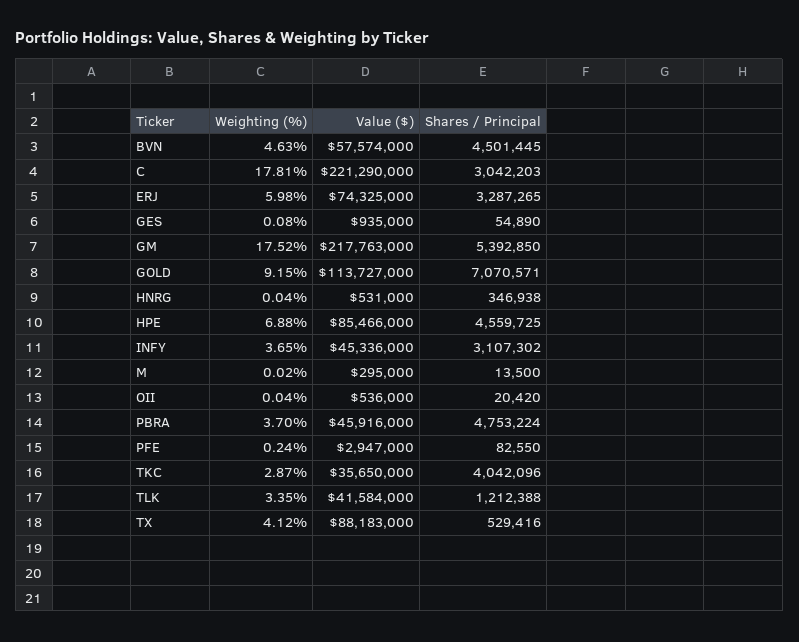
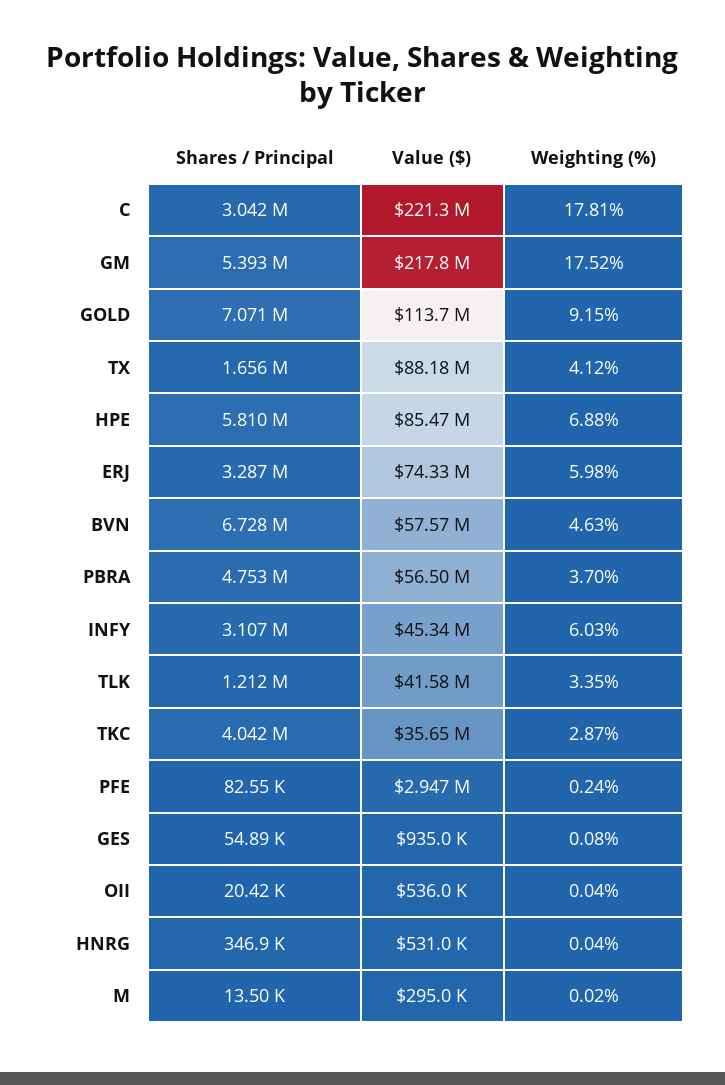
  {
    "Weighting (%)": {
      "BVN": 4.63,
      "C": 17.81,
      "ERJ": 5.98,
      "GES": 0.08,
      "GM": 17.52,
      "GOLD": 9.15,
      "HNRG": 0.04,
      "HPE": 6.88,
-     "INFY": 3.65,
+     "INFY": 6.03,
      "M": 0.02,
      "OII": 0.04,
      "PBRA": 3.7,
      "PFE": 0.24,
      "TKC": 2.87,
      "TLK": 3.35,
      "TX": 4.12
    },
    "Value ($)": {
      "BVN": 57574000,
      "C": 221290000,
      "ERJ": 74325000,
      "GES": 935000,
      "GM": 217763000,
      "GOLD": 113727000,
      "HNRG": 531000,
      "HPE": 85466000,
      "INFY": 45336000,
      "M": 295000,
      "OII": 536000,
-     "PBRA": 45916000,
+     "PBRA": 56500000,
      "PFE": 2947000,
      "TKC": 35650000,
      "TLK": 41584000,
      "TX": 88183000
    },
    "Shares / Principal": {
-     "BVN": 4501445,
+     "BVN": 6728000,
      "C": 3042203,
      "ERJ": 3287265,
      "GES": 54890,
      "GM": 5392850,
      "GOLD": 7070571,
      "HNRG": 346938,
-     "HPE": 4559725,
+     "HPE": 5810000,
      "INFY": 3107302,
      "M": 13500,
      "OII": 20420,
      "PBRA": 4753224,
      "PFE": 82550,
      "TKC": 4042096,
      "TLK": 1212388,
-     "TX": 529416
+     "TX": 1656000
    }
  }

